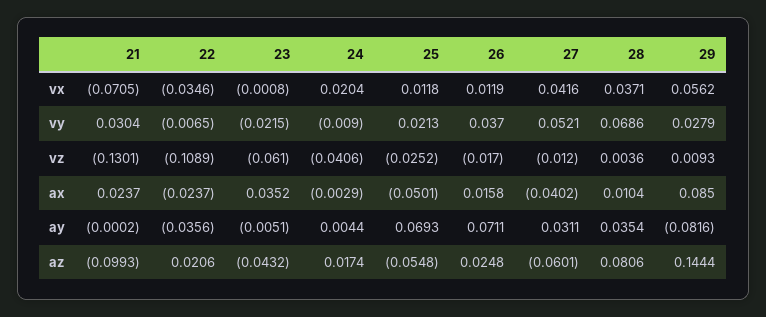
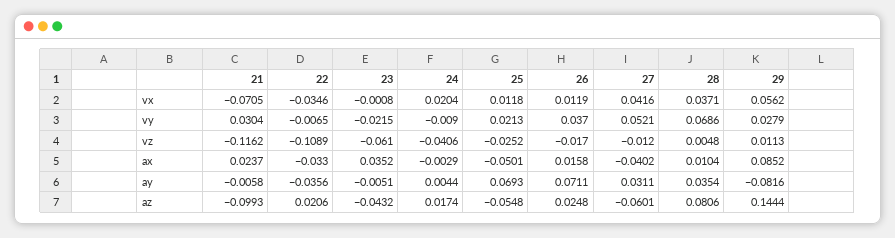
  {
    "21": {
      "vx": -0.0705,
      "vy": 0.0304,
-     "vz": -0.1301,
+     "vz": -0.1162,
      "ax": 0.0237,
-     "ay": -0.0002,
+     "ay": -0.0058,
      "az": -0.0993
    },
    "22": {
      "vx": -0.0346,
      "vy": -0.0065,
      "vz": -0.1089,
-     "ax": -0.0237,
+     "ax": -0.033,
      "ay": -0.0356,
      "az": 0.0206
    },
    "23": {
      "vx": -0.0008,
      "vy": -0.0215,
      "vz": -0.061,
      "ax": 0.0352,
      "ay": -0.0051,
      "az": -0.0432
    },
    "24": {
      "vx": 0.0204,
      "vy": -0.009,
      "vz": -0.0406,
      "ax": -0.0029,
      "ay": 0.0044,
      "az": 0.0174
    },
    "25": {
      "vx": 0.0118,
      "vy": 0.0213,
      "vz": -0.0252,
      "ax": -0.0501,
      "ay": 0.0693,
      "az": -0.0548
    },
    "26": {
      "vx": 0.0119,
      "vy": 0.037,
      "vz": -0.017,
      "ax": 0.0158,
      "ay": 0.0711,
      "az": 0.0248
    },
    "27": {
      "vx": 0.0416,
      "vy": 0.0521,
      "vz": -0.012,
      "ax": -0.0402,
      "ay": 0.0311,
      "az": -0.0601
    },
    "28": {
      "vx": 0.0371,
      "vy": 0.0686,
-     "vz": 0.0036,
+     "vz": 0.0048,
      "ax": 0.0104,
      "ay": 0.0354,
      "az": 0.0806
    },
    "29": {
      "vx": 0.0562,
      "vy": 0.0279,
-     "vz": 0.0093,
+     "vz": 0.0113,
-     "ax": 0.085,
+     "ax": 0.0852,
      "ay": -0.0816,
      "az": 0.1444
    }
  }

